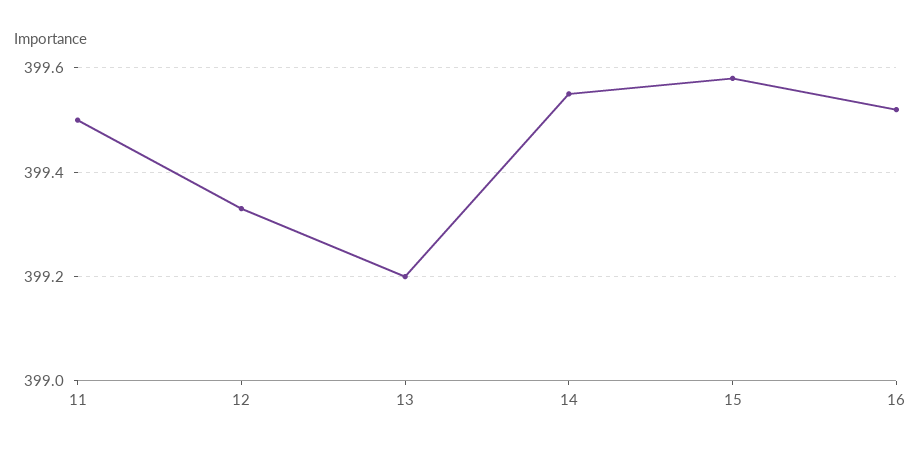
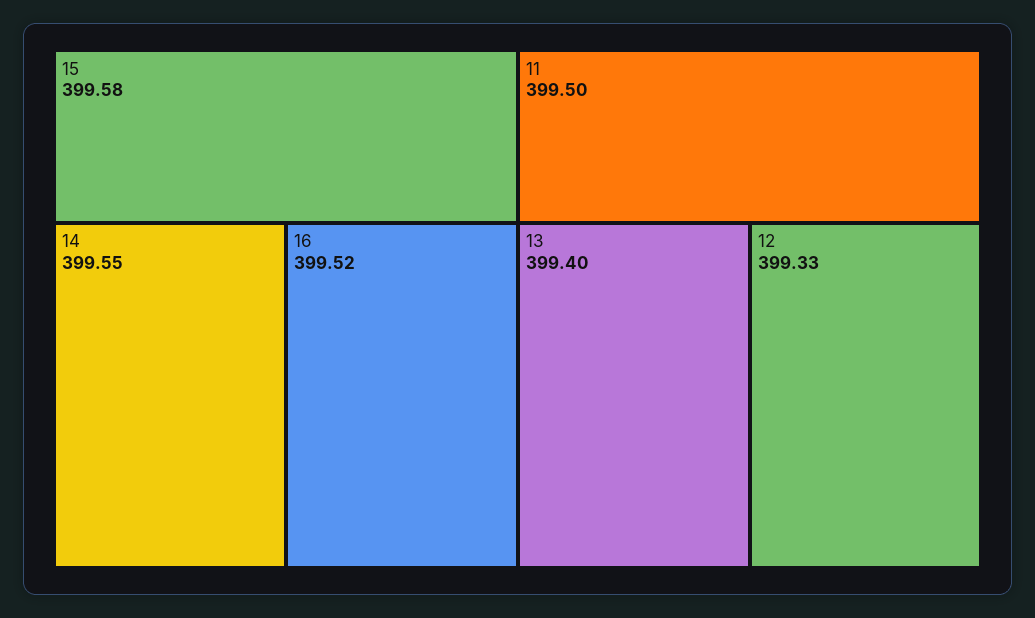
  {
    "11": 399.5,
    "12": 399.33,
-   "13": 399.2,
+   "13": 399.4,
    "14": 399.55,
    "15": 399.58,
    "16": 399.52
  }

